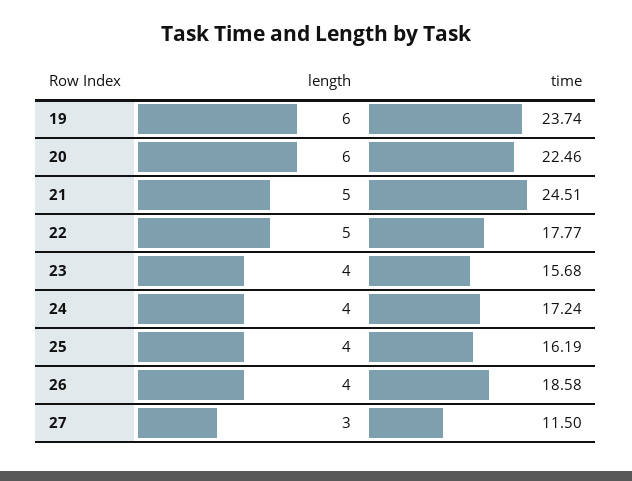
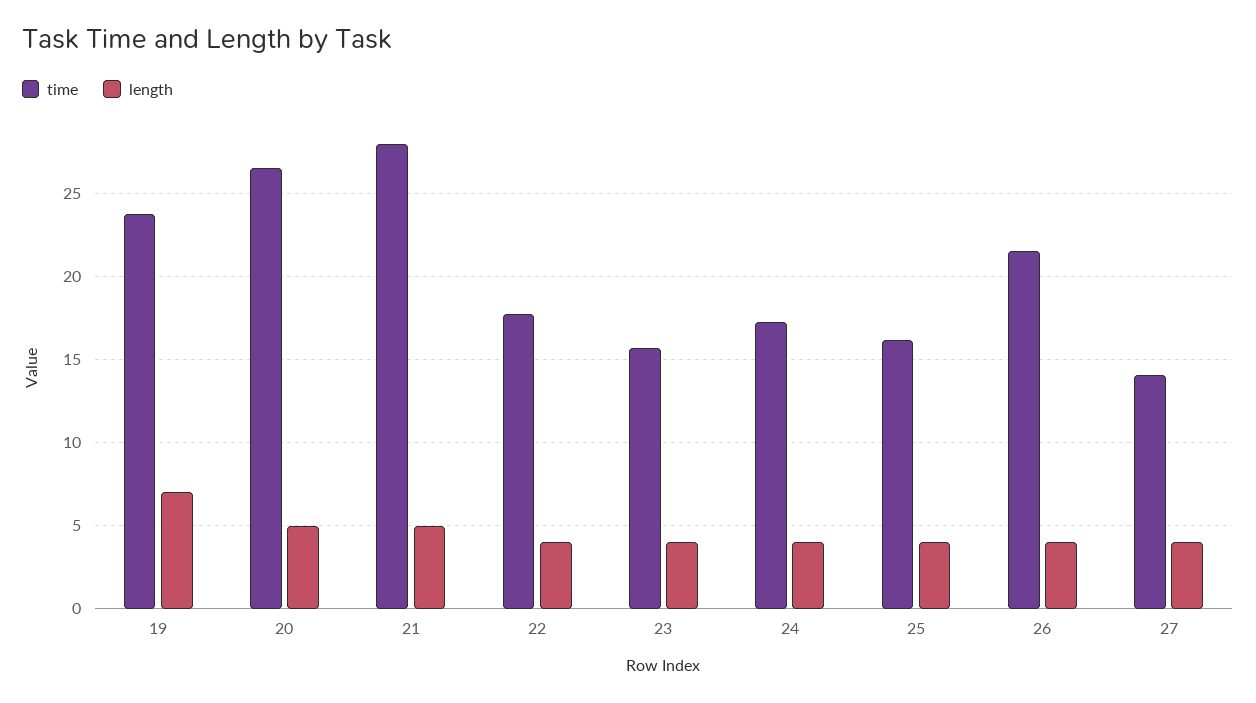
  {
    "length": {
-     "19": 6,
+     "19": 7,
-     "20": 6,
+     "20": 5,
      "21": 5,
-     "22": 5,
+     "22": 4,
      "23": 4,
      "24": 4,
      "25": 4,
      "26": 4,
-     "27": 3
+     "27": 4
    },
    "time": {
      "19": 23.74,
-     "20": 22.46,
+     "20": 26.5,
-     "21": 24.51,
+     "21": 28,
      "22": 17.77,
      "23": 15.68,
      "24": 17.24,
      "25": 16.19,
-     "26": 18.58,
+     "26": 21.5,
-     "27": 11.5
+     "27": 14
    }
  }

